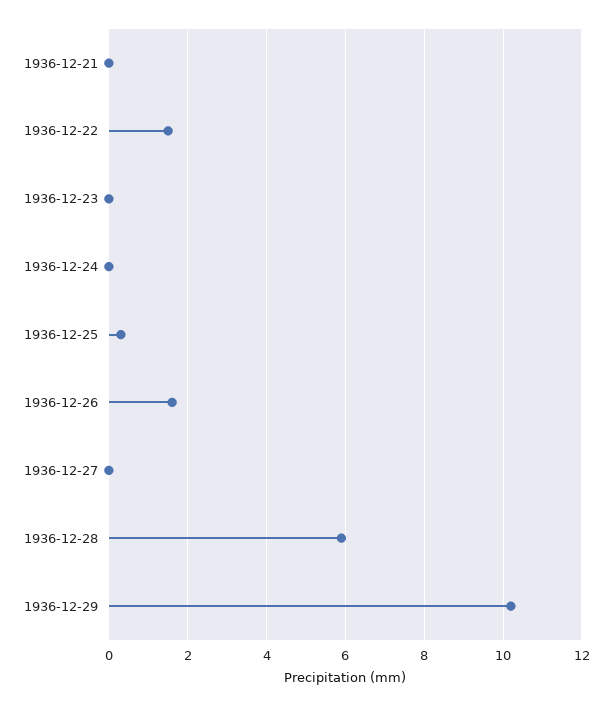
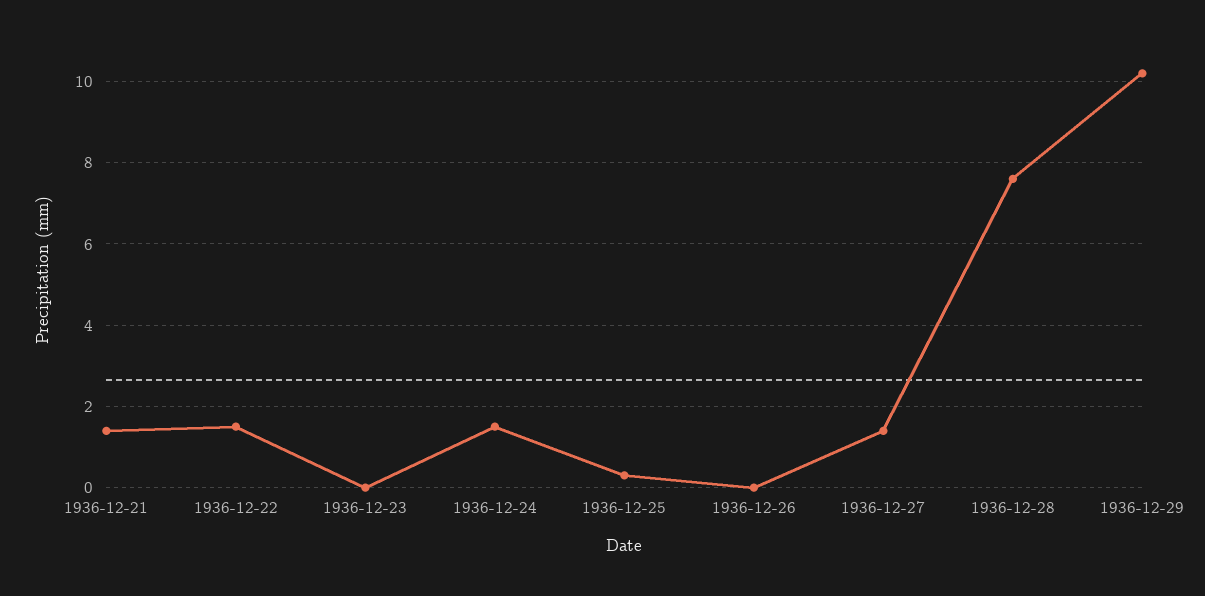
  {
-   "1936-12-21": 0,
+   "1936-12-21": 1.5,
    "1936-12-22": 1.5,
    "1936-12-23": 0,
-   "1936-12-24": 0,
+   "1936-12-24": 1.5,
    "1936-12-25": 0.5,
-   "1936-12-26": 1.5,
+   "1936-12-26": 0,
-   "1936-12-27": 0,
+   "1936-12-27": 1.5,
-   "1936-12-28": 6,
+   "1936-12-28": 7.5,
    "1936-12-29": 10
  }

